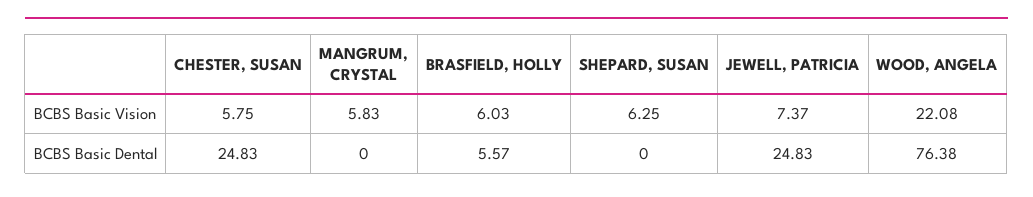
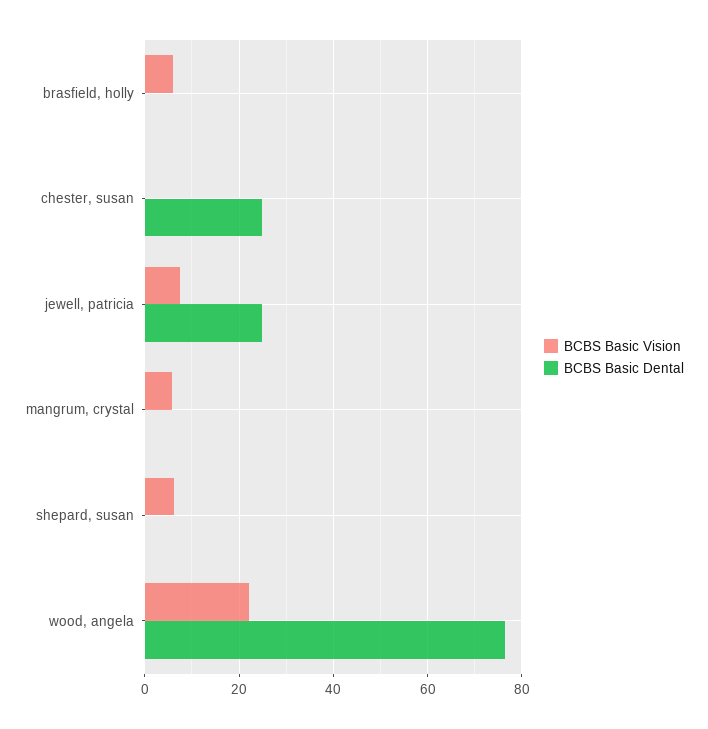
  {
    "BCBS Basic Vision": {
-     "CHESTER, SUSAN": 5.75,
+     "CHESTER, SUSAN": 0,
      "MANGRUM, CRYSTAL": 5.83,
      "BRASFIELD, HOLLY": 6.03,
      "SHEPARD, SUSAN": 6.25,
      "JEWELL, PATRICIA": 7.37,
      "WOOD, ANGELA": 22.08
    },
    "BCBS Basic Dental": {
      "CHESTER, SUSAN": 24.83,
      "MANGRUM, CRYSTAL": 0,
-     "BRASFIELD, HOLLY": 5.57,
+     "BRASFIELD, HOLLY": 0,
      "SHEPARD, SUSAN": 0,
      "JEWELL, PATRICIA": 24.83,
      "WOOD, ANGELA": 76.38
    }
  }

